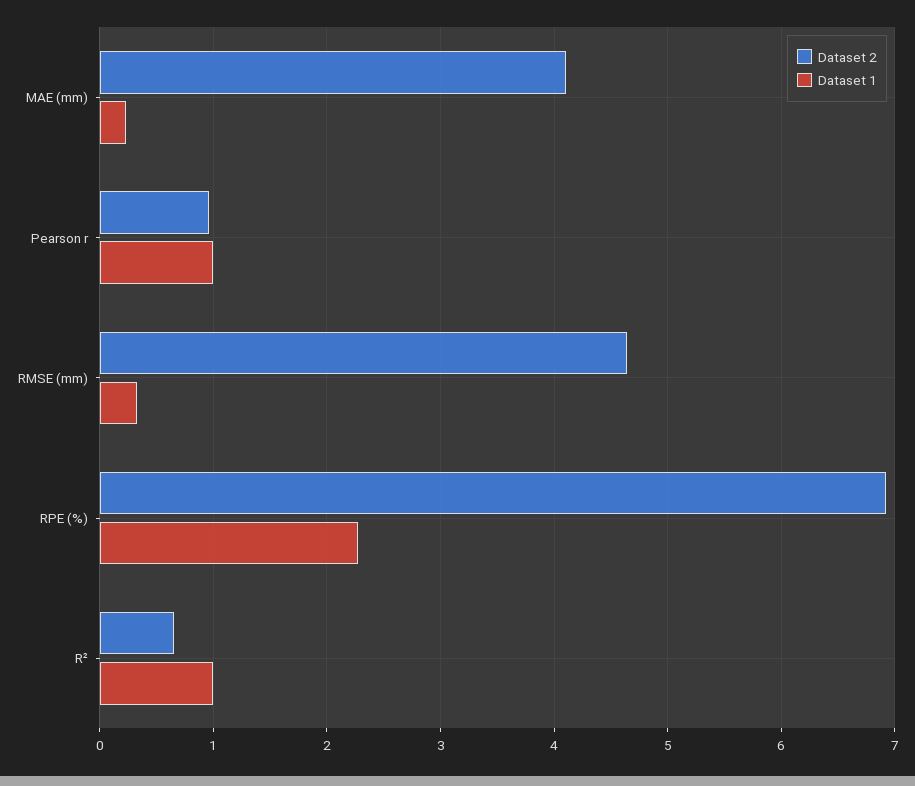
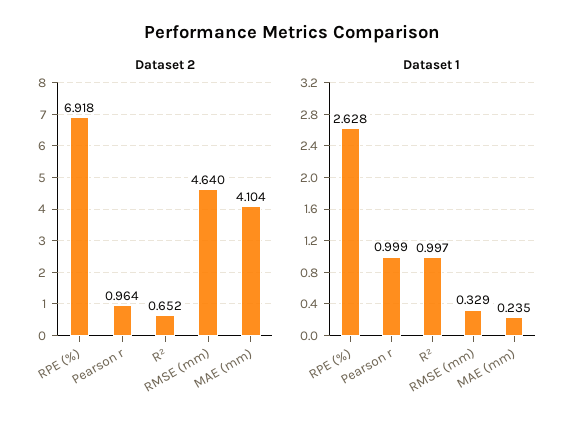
  {
    "Dataset 2": {
      "MAE (mm)": 4.104,
      "Pearson r": 0.964,
      "RMSE (mm)": 4.64,
      "RPE (%)": 6.918,
      "R²": 0.652
    },
    "Dataset 1": {
      "MAE (mm)": 0.235,
      "Pearson r": 0.999,
      "RMSE (mm)": 0.329,
-     "RPE (%)": 2.3,
+     "RPE (%)": 2.628,
      "R²": 0.997
    }
  }

